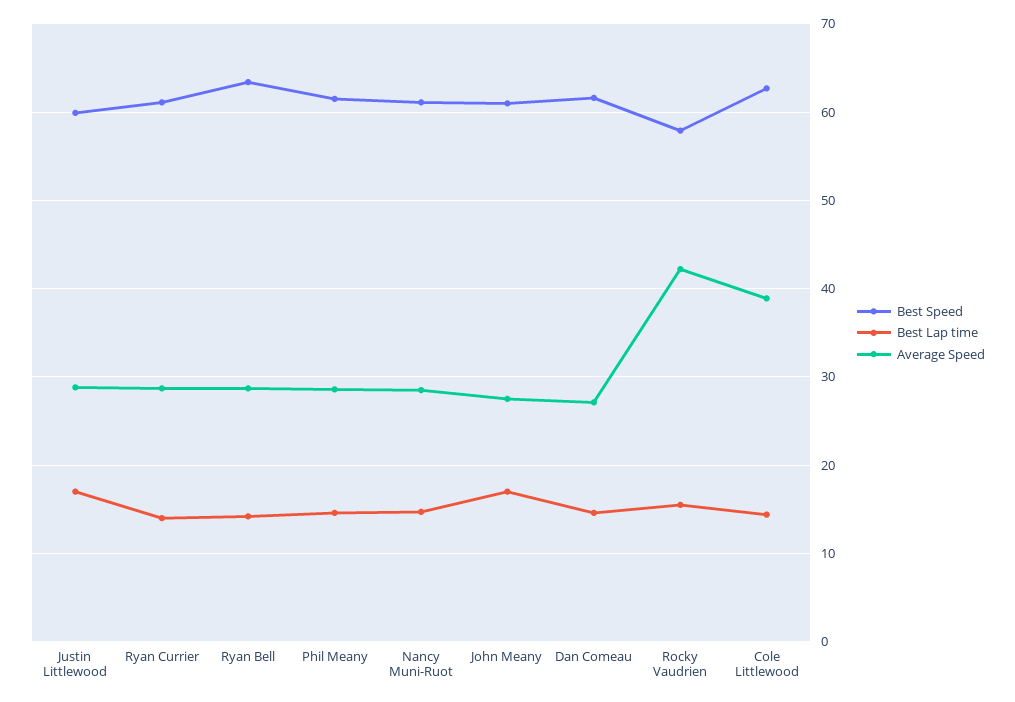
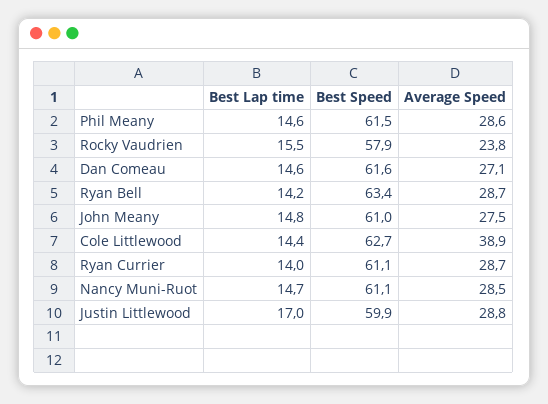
  {
    "Best Speed": {
      "Justin Littlewood": 59.9,
      "Ryan Currier": 61.1,
      "Ryan Bell": 63.4,
      "Phil Meany": 61.5,
      "Nancy Muni-Ruot": 61.1,
      "John Meany": 61,
      "Dan Comeau": 61.6,
      "Rocky Vaudrien": 57.9,
      "Cole Littlewood": 62.7
    },
    "Best Lap time": {
      "Justin Littlewood": 17,
      "Ryan Currier": 14,
      "Ryan Bell": 14.2,
      "Phil Meany": 14.6,
      "Nancy Muni-Ruot": 14.7,
-     "John Meany": 17,
+     "John Meany": 14.8,
      "Dan Comeau": 14.6,
      "Rocky Vaudrien": 15.5,
      "Cole Littlewood": 14.4
    },
    "Average Speed": {
      "Justin Littlewood": 28.8,
      "Ryan Currier": 28.7,
      "Ryan Bell": 28.7,
      "Phil Meany": 28.6,
      "Nancy Muni-Ruot": 28.5,
      "John Meany": 27.5,
      "Dan Comeau": 27.1,
-     "Rocky Vaudrien": 42,
+     "Rocky Vaudrien": 23.8,
      "Cole Littlewood": 38.9
    }
  }

